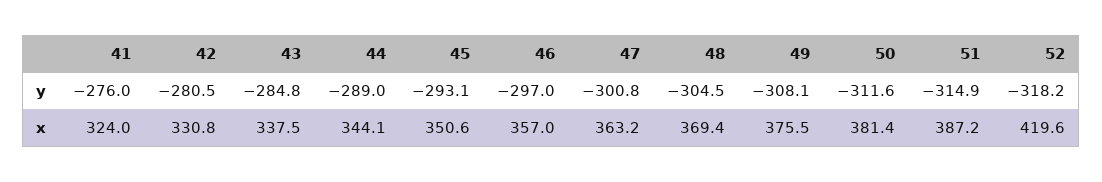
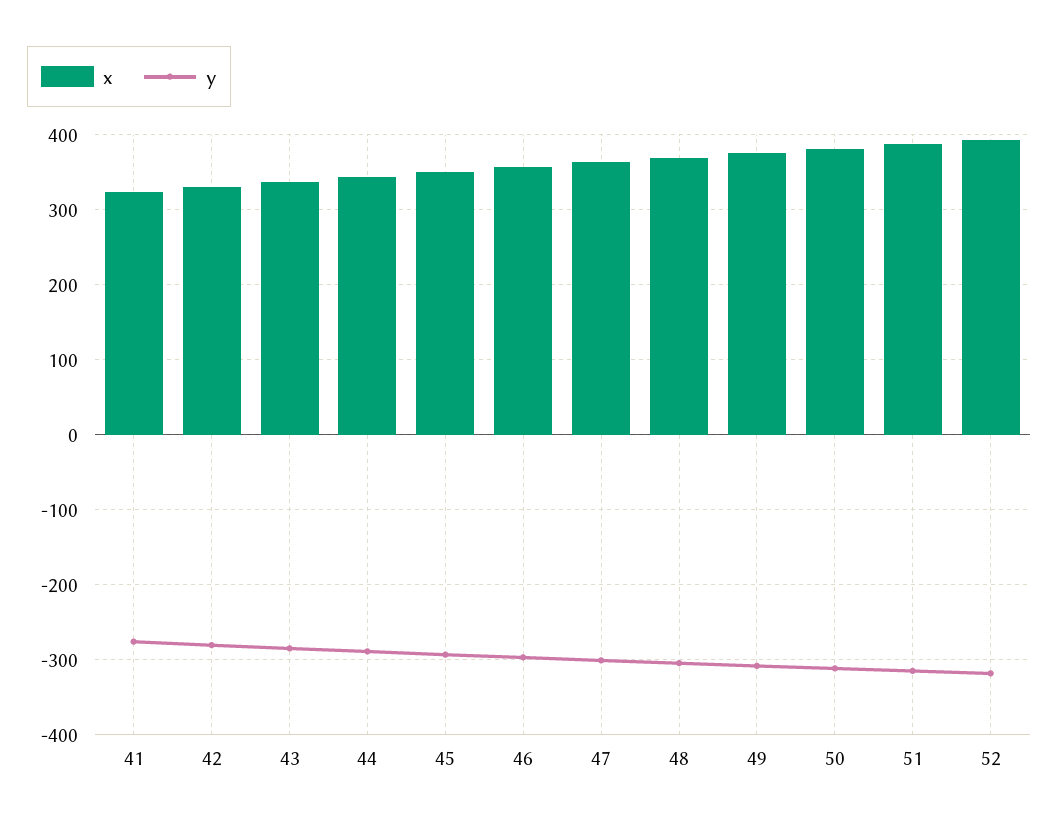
  {
    "y": {
      "41": -276,
      "42": -280.5,
      "43": -284.8,
      "44": -289,
      "45": -293.1,
      "46": -297,
      "47": -300.8,
      "48": -304.5,
      "49": -308.1,
      "50": -311.6,
      "51": -314.9,
      "52": -318.2
    },
    "x": {
      "41": 324,
      "42": 330.8,
      "43": 337.5,
      "44": 344.1,
      "45": 350.6,
      "46": 357,
      "47": 363.2,
      "48": 369.4,
      "49": 375.5,
      "50": 381.4,
      "51": 387.2,
-     "52": 419.6
+     "52": 390
    }
  }

